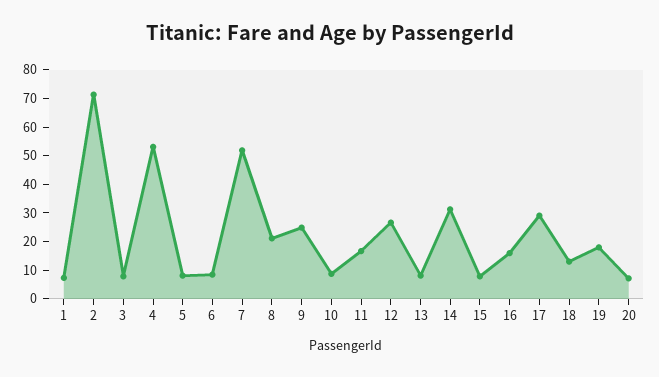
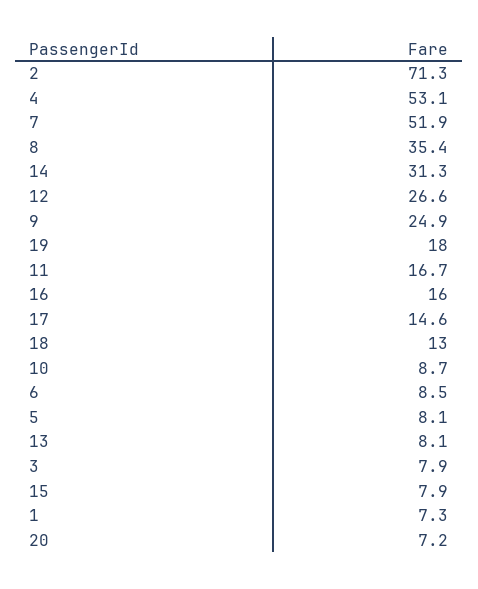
  {
    "1": 7.3,
    "2": 71.3,
    "3": 7.9,
    "4": 53.1,
    "5": 8.1,
    "6": 8.5,
    "7": 51.9,
-   "8": 20,
+   "8": 35.4,
    "9": 24.9,
    "10": 8.7,
    "11": 16.7,
    "12": 26.6,
    "13": 8.1,
    "14": 31.3,
    "15": 7.9,
    "16": 16,
-   "17": 30,
+   "17": 14.6,
    "18": 13,
    "19": 18,
    "20": 7.2
  }

